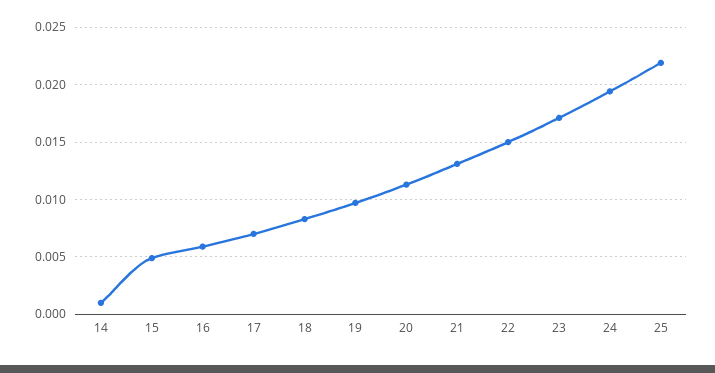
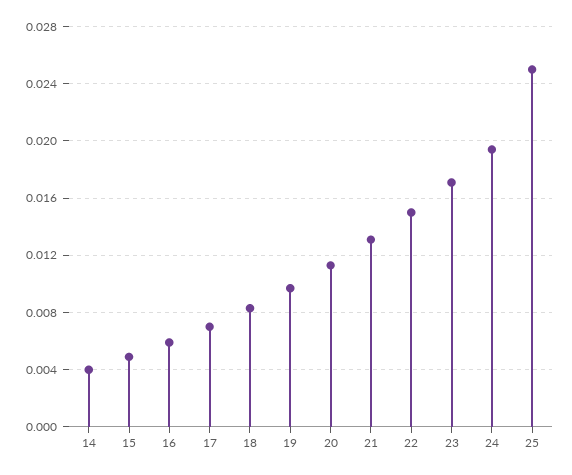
  {
-   "14": 0.001,
+   "14": 0.004,
    "15": 0.005,
    "16": 0.006,
    "17": 0.007,
    "18": 0.0085,
    "19": 0.0095,
    "20": 0.0115,
    "21": 0.013,
    "22": 0.015,
    "23": 0.017,
    "24": 0.0195,
-   "25": 0.022
+   "25": 0.025
  }

